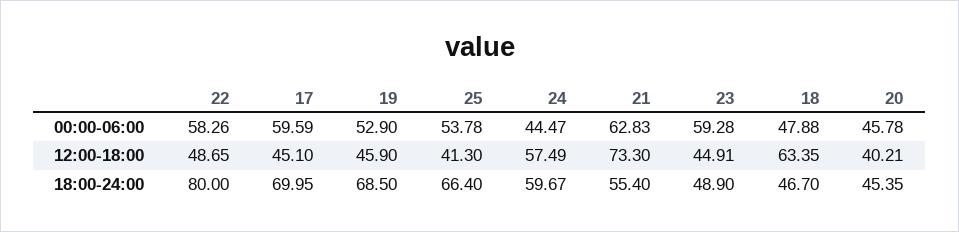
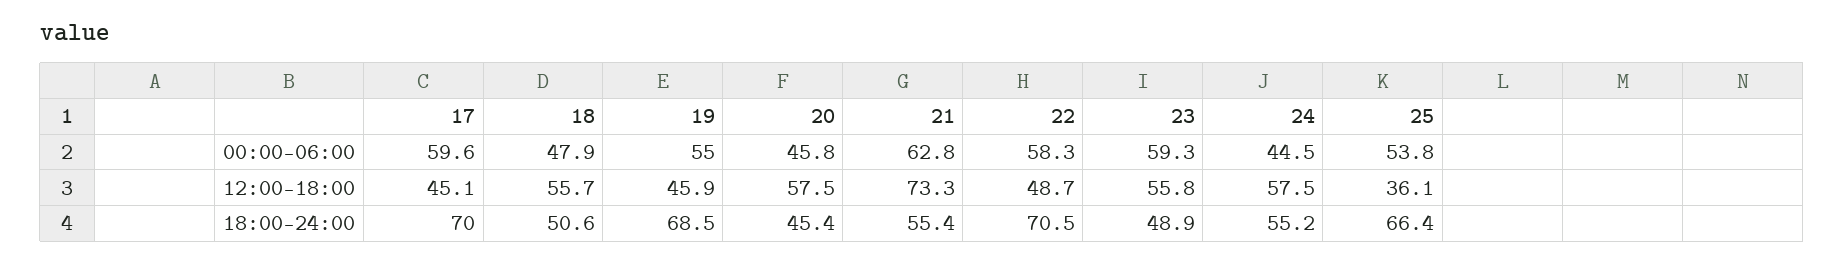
  {
    "22": {
      "00:00-06:00": 58.26,
      "12:00-18:00": 48.65,
-     "18:00-24:00": 80
+     "18:00-24:00": 70.5
    },
    "17": {
      "00:00-06:00": 59.59,
      "12:00-18:00": 45.1,
      "18:00-24:00": 69.95
    },
    "19": {
-     "00:00-06:00": 52.9,
+     "00:00-06:00": 55,
      "12:00-18:00": 45.9,
      "18:00-24:00": 68.5
    },
    "25": {
      "00:00-06:00": 53.78,
-     "12:00-18:00": 41.3,
+     "12:00-18:00": 36.1,
      "18:00-24:00": 66.4
    },
    "24": {
      "00:00-06:00": 44.47,
      "12:00-18:00": 57.49,
-     "18:00-24:00": 59.67
+     "18:00-24:00": 55.2
    },
    "21": {
      "00:00-06:00": 62.83,
      "12:00-18:00": 73.3,
      "18:00-24:00": 55.4
    },
    "23": {
      "00:00-06:00": 59.28,
-     "12:00-18:00": 44.91,
+     "12:00-18:00": 55.8,
      "18:00-24:00": 48.9
    },
    "18": {
      "00:00-06:00": 47.88,
-     "12:00-18:00": 63.35,
+     "12:00-18:00": 55.7,
-     "18:00-24:00": 46.7
+     "18:00-24:00": 50.6
    },
    "20": {
      "00:00-06:00": 45.78,
-     "12:00-18:00": 40.21,
+     "12:00-18:00": 57.5,
      "18:00-24:00": 45.35
    }
  }

